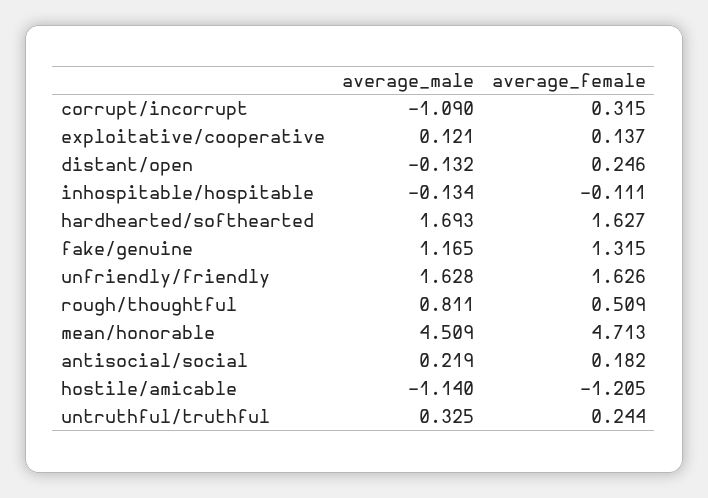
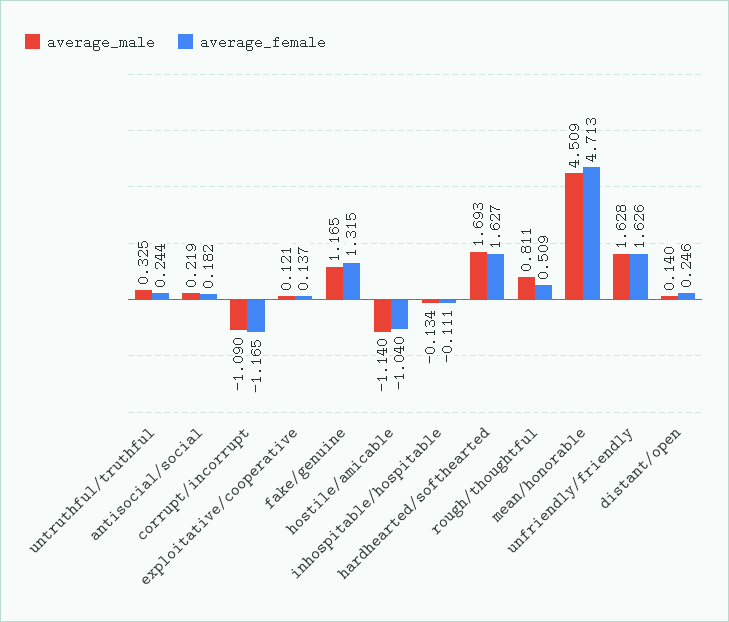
  {
    "average_male": {
      "corrupt/incorrupt": -1.09,
      "exploitative/cooperative": 0.121,
-     "distant/open": -0.132,
+     "distant/open": 0.14,
      "inhospitable/hospitable": -0.134,
      "hardhearted/softhearted": 1.693,
      "fake/genuine": 1.165,
      "unfriendly/friendly": 1.628,
      "rough/thoughtful": 0.811,
      "mean/honorable": 4.509,
      "antisocial/social": 0.219,
      "hostile/amicable": -1.14,
      "untruthful/truthful": 0.325
    },
    "average_female": {
-     "corrupt/incorrupt": 0.315,
+     "corrupt/incorrupt": -1.165,
      "exploitative/cooperative": 0.137,
      "distant/open": 0.246,
      "inhospitable/hospitable": -0.111,
      "hardhearted/softhearted": 1.627,
      "fake/genuine": 1.315,
      "unfriendly/friendly": 1.626,
      "rough/thoughtful": 0.509,
      "mean/honorable": 4.713,
      "antisocial/social": 0.182,
-     "hostile/amicable": -1.205,
+     "hostile/amicable": -1.04,
      "untruthful/truthful": 0.244
    }
  }

